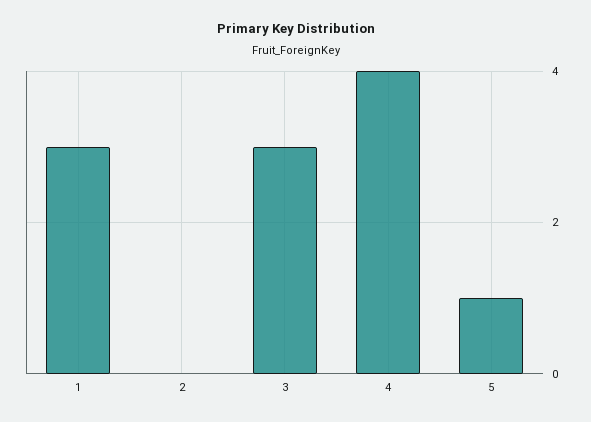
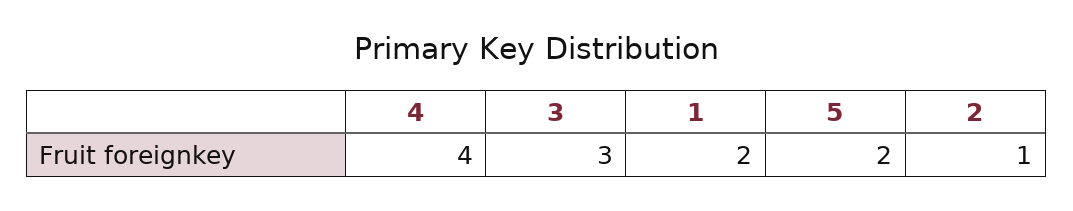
  {
-   "1": 3,
+   "1": 2,
-   "2": 0,
+   "2": 1,
    "3": 3,
    "4": 4,
-   "5": 1
+   "5": 2
  }

